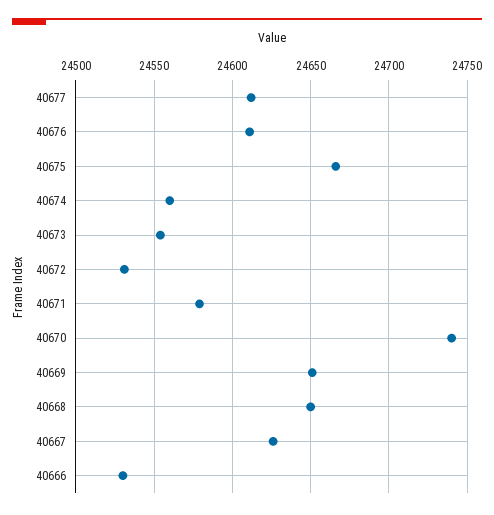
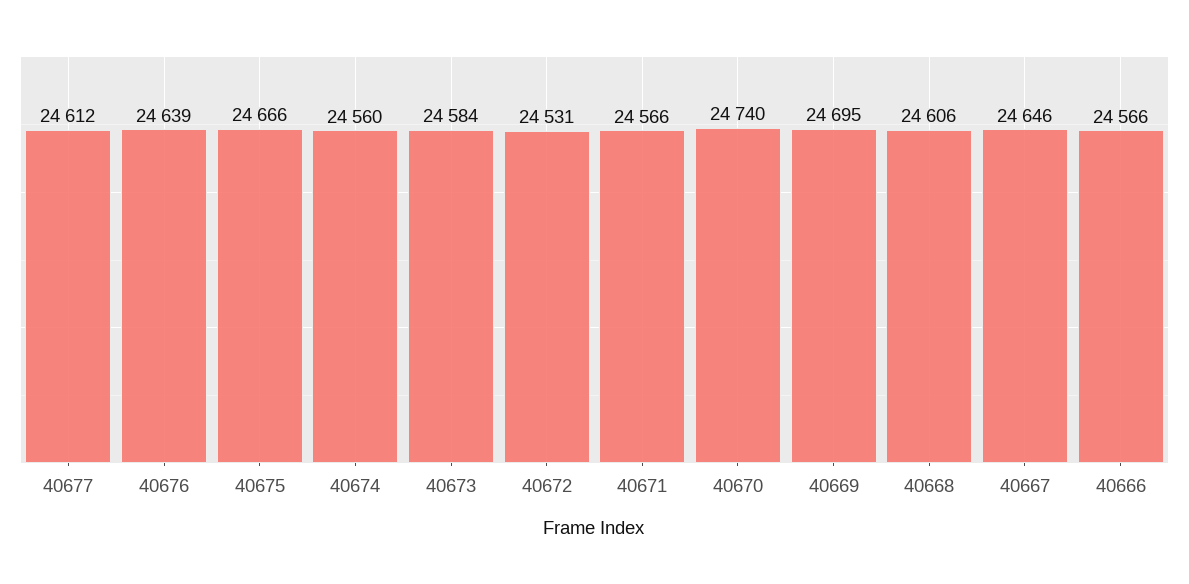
  {
    "40677": 24612,
-   "40676": 24610,
+   "40676": 24639,
    "40675": 24666,
    "40674": 24560,
-   "40673": 24555,
+   "40673": 24584,
    "40672": 24531,
-   "40671": 24580,
+   "40671": 24566,
    "40670": 24740,
-   "40669": 24650,
+   "40669": 24695,
-   "40668": 24650,
+   "40668": 24606,
-   "40667": 24625,
+   "40667": 24646,
-   "40666": 24530
+   "40666": 24566
  }

